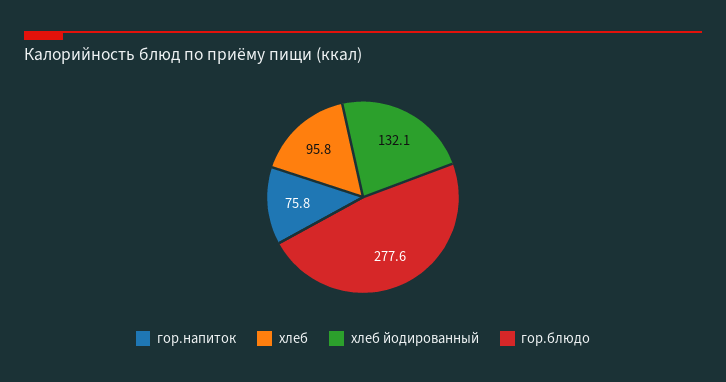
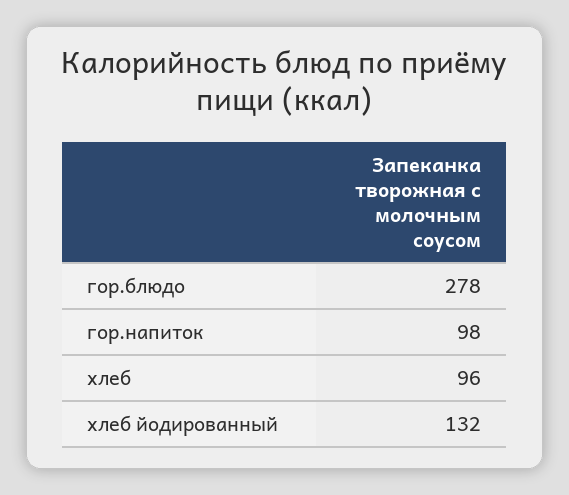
  {
-   "гор.напиток": 75.8,
+   "гор.напиток": 98,
    "хлеб": 95.8,
    "хлеб йодированный": 132.1,
    "гор.блюдо": 277.6
  }

